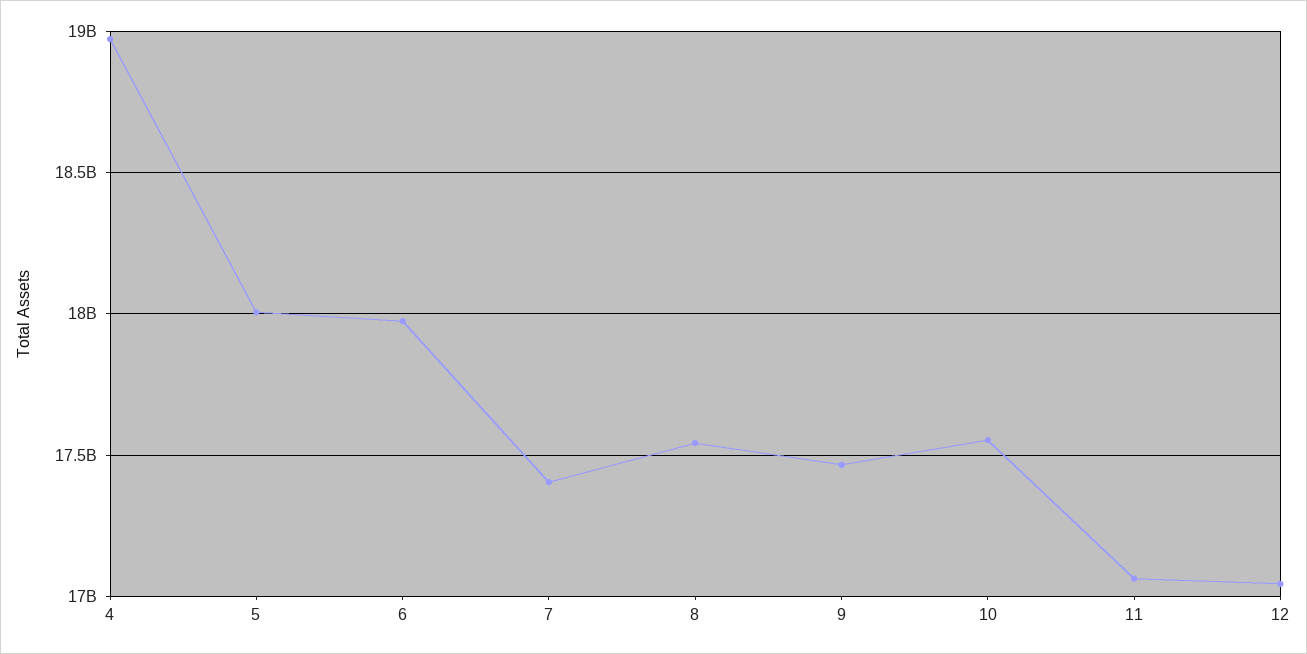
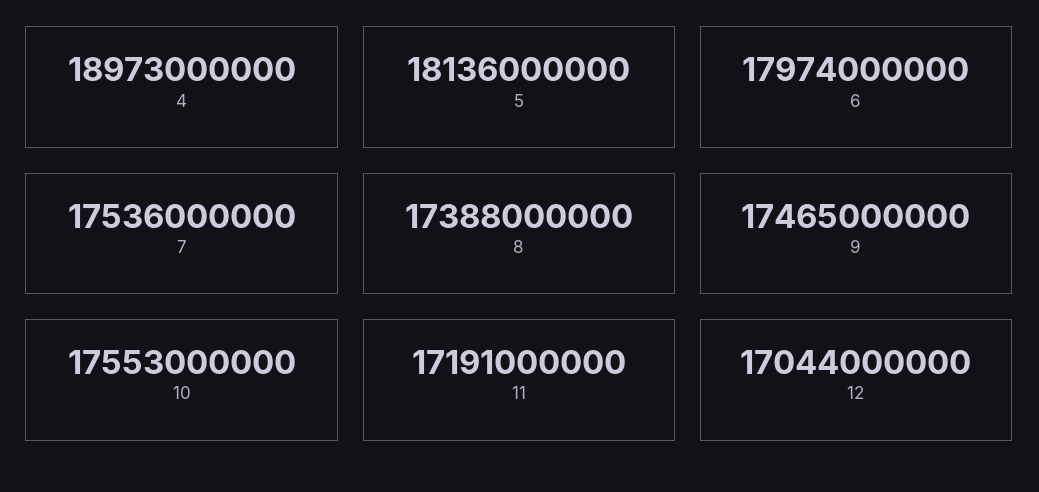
  {
    "4": 18973000000,
-   "5": 18000000000,
+   "5": 18136000000,
    "6": 17974000000,
-   "7": 17400000000,
+   "7": 17536000000,
-   "8": 17550000000,
+   "8": 17388000000,
    "9": 17465000000,
    "10": 17553000000,
-   "11": 17050000000,
+   "11": 17191000000,
    "12": 17044000000
  }

